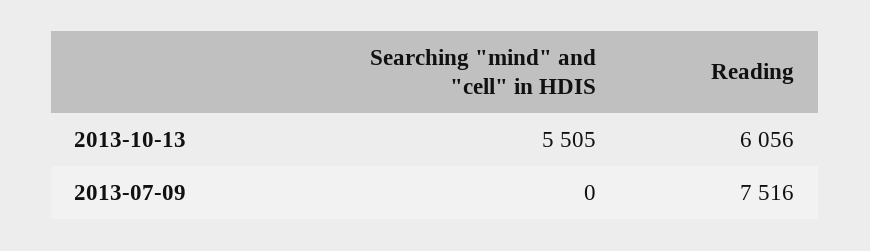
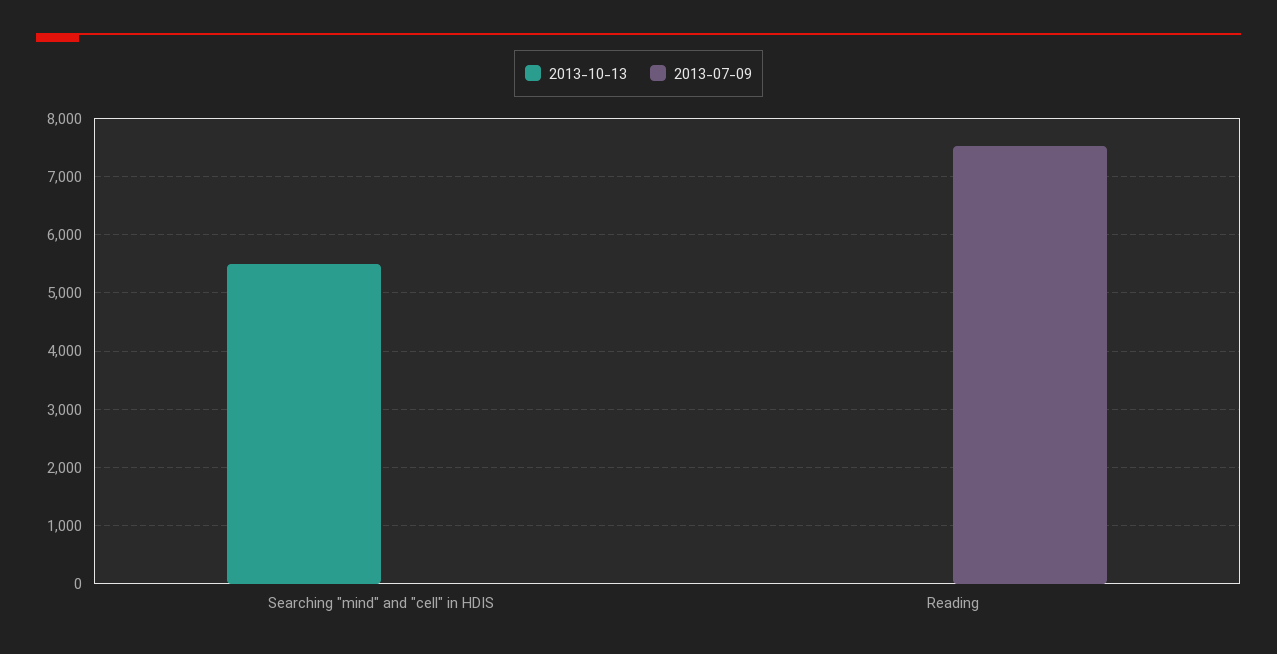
  {
    "2013-10-13": {
      "Searching \"mind\" and \"cell\" in HDIS": 5505,
-     "Reading": 6056
+     "Reading": 0
    },
    "2013-07-09": {
      "Searching \"mind\" and \"cell\" in HDIS": 0,
      "Reading": 7516
    }
  }

